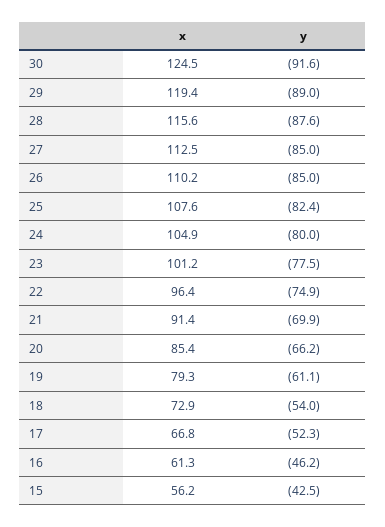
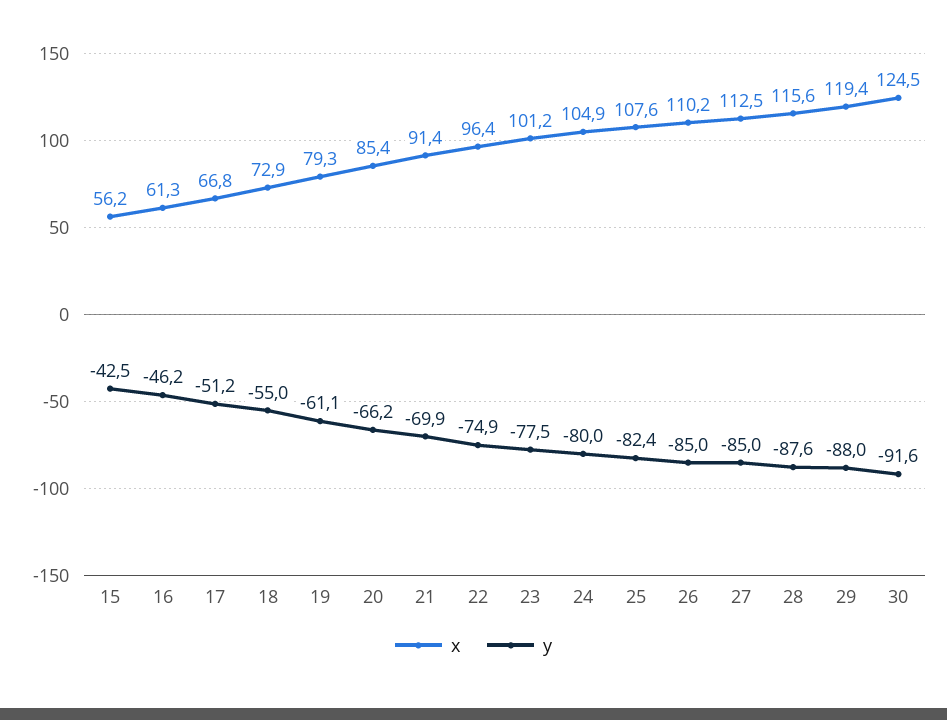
  {
    "x": {
      "30": 124.5,
      "29": 119.4,
      "28": 115.6,
      "27": 112.5,
      "26": 110.2,
      "25": 107.6,
      "24": 104.9,
      "23": 101.2,
      "22": 96.4,
      "21": 91.4,
      "20": 85.4,
      "19": 79.3,
      "18": 72.9,
      "17": 66.8,
      "16": 61.3,
      "15": 56.2
    },
    "y": {
      "30": -91.6,
-     "29": -89,
+     "29": -88,
      "28": -87.6,
      "27": -85,
      "26": -85,
      "25": -82.4,
      "24": -80,
      "23": -77.5,
      "22": -74.9,
      "21": -69.9,
      "20": -66.2,
      "19": -61.1,
-     "18": -54,
+     "18": -55,
-     "17": -52.3,
+     "17": -51.2,
      "16": -46.2,
      "15": -42.5
    }
  }

